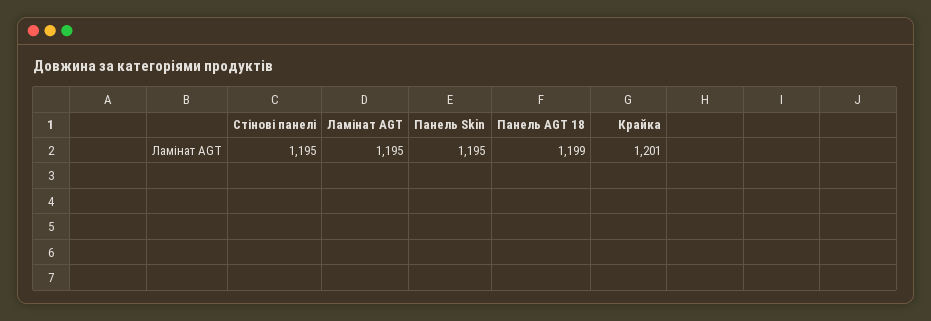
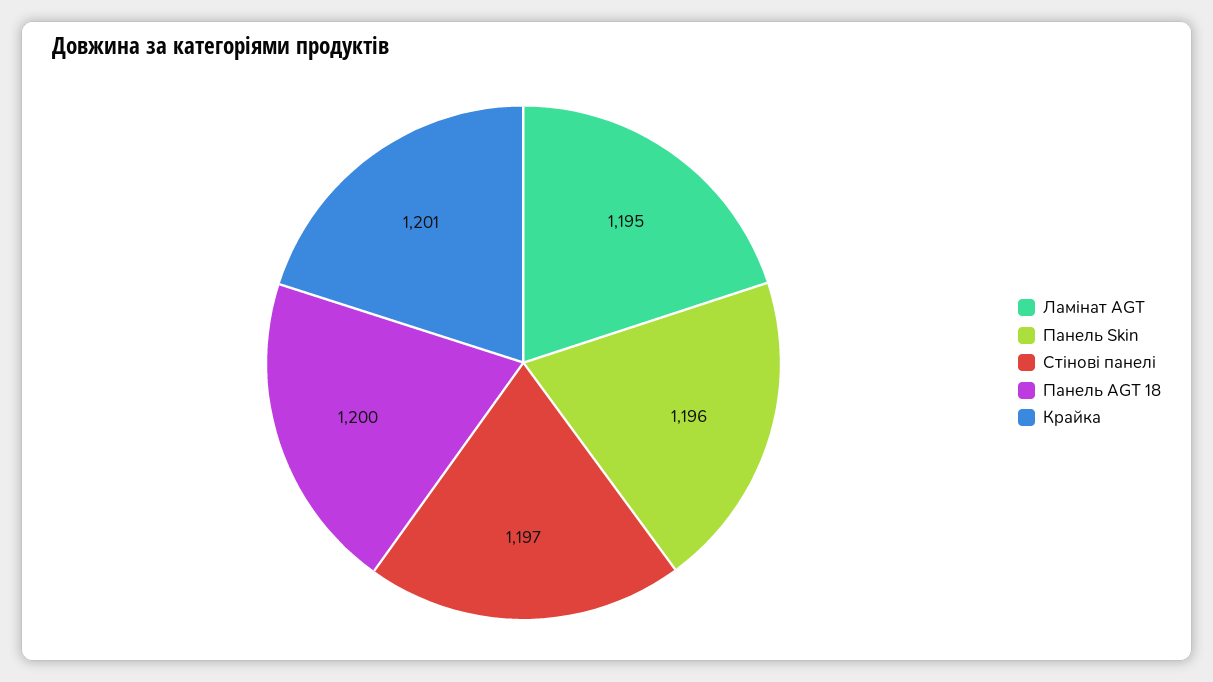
  {
-   "Стінові панелі": 1195,
+   "Стінові панелі": 1197,
    "Ламінат AGT": 1195,
-   "Панель Skin": 1195,
+   "Панель Skin": 1196,
-   "Панель AGT 18": 1199,
+   "Панель AGT 18": 1200,
    "Крайка": 1201
  }

